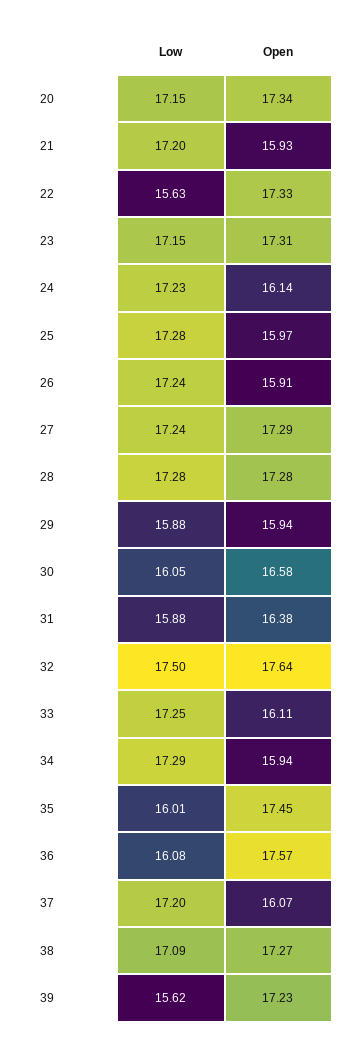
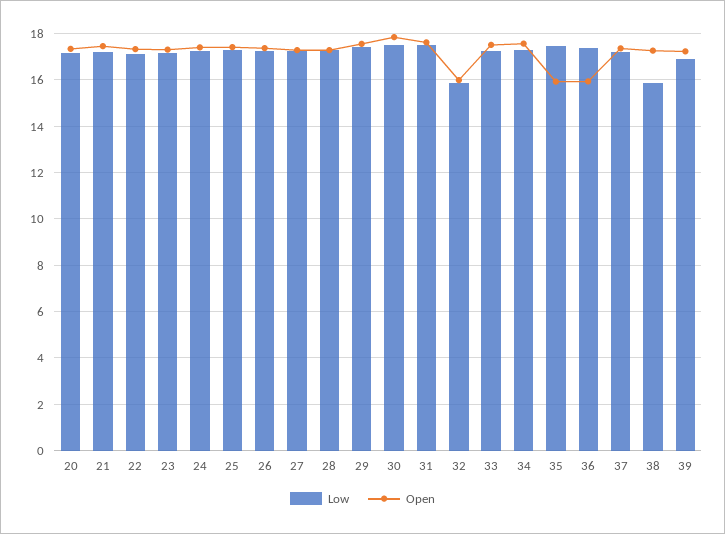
  {
    "Low": {
      "20": 17.15,
      "21": 17.2,
-     "22": 15.63,
+     "22": 17,
      "23": 17.15,
      "24": 17.23,
      "25": 17.28,
      "26": 17.24,
      "27": 17.24,
      "28": 17.28,
-     "29": 15.88,
+     "29": 17.5,
-     "30": 16.05,
+     "30": 17.5,
-     "31": 15.88,
+     "31": 17.5,
-     "32": 17.5,
+     "32": 16,
      "33": 17.25,
      "34": 17.29,
-     "35": 16.01,
+     "35": 17.5,
-     "36": 16.08,
+     "36": 17.5,
      "37": 17.2,
-     "38": 17.09,
+     "38": 16,
-     "39": 15.62
+     "39": 17
    },
    "Open": {
      "20": 17.34,
-     "21": 15.93,
+     "21": 17.5,
      "22": 17.33,
      "23": 17.31,
-     "24": 16.14,
+     "24": 17.5,
-     "25": 15.97,
+     "25": 17.5,
-     "26": 15.91,
+     "26": 17.5,
      "27": 17.29,
      "28": 17.28,
-     "29": 15.94,
+     "29": 17.5,
-     "30": 16.58,
+     "30": 18,
-     "31": 16.38,
+     "31": 17.5,
-     "32": 17.64,
+     "32": 16,
-     "33": 16.11,
+     "33": 17.5,
-     "34": 15.94,
+     "34": 17.5,
-     "35": 17.45,
+     "35": 16,
-     "36": 17.57,
+     "36": 16,
-     "37": 16.07,
+     "37": 17.5,
      "38": 17.27,
      "39": 17.23
    }
  }

